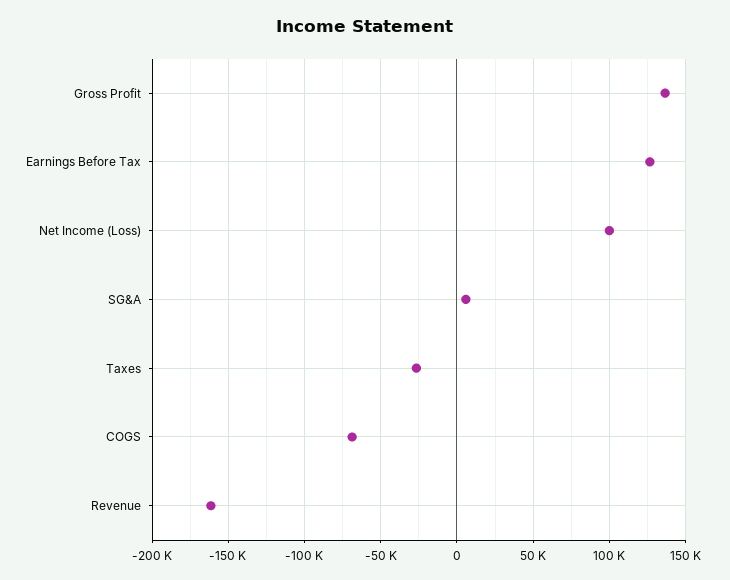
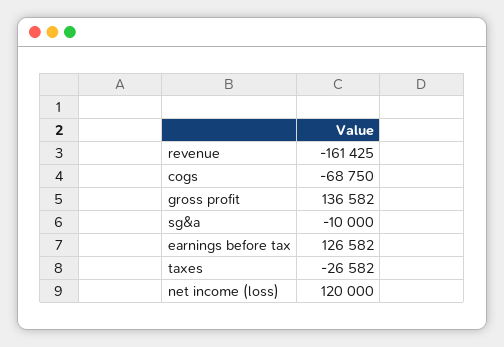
  {
    "Gross Profit": 136582,
    "Earnings Before Tax": 126582,
-   "Net Income (Loss)": 100000,
+   "Net Income (Loss)": 120000,
-   "SG&A": 5000,
+   "SG&A": -10000,
    "Taxes": -26582,
    "COGS": -68750,
    "Revenue": -161425
  }

